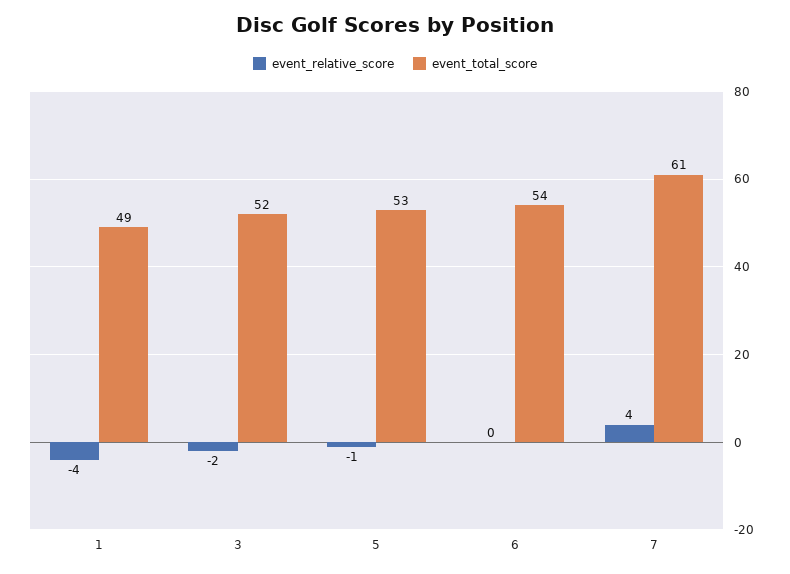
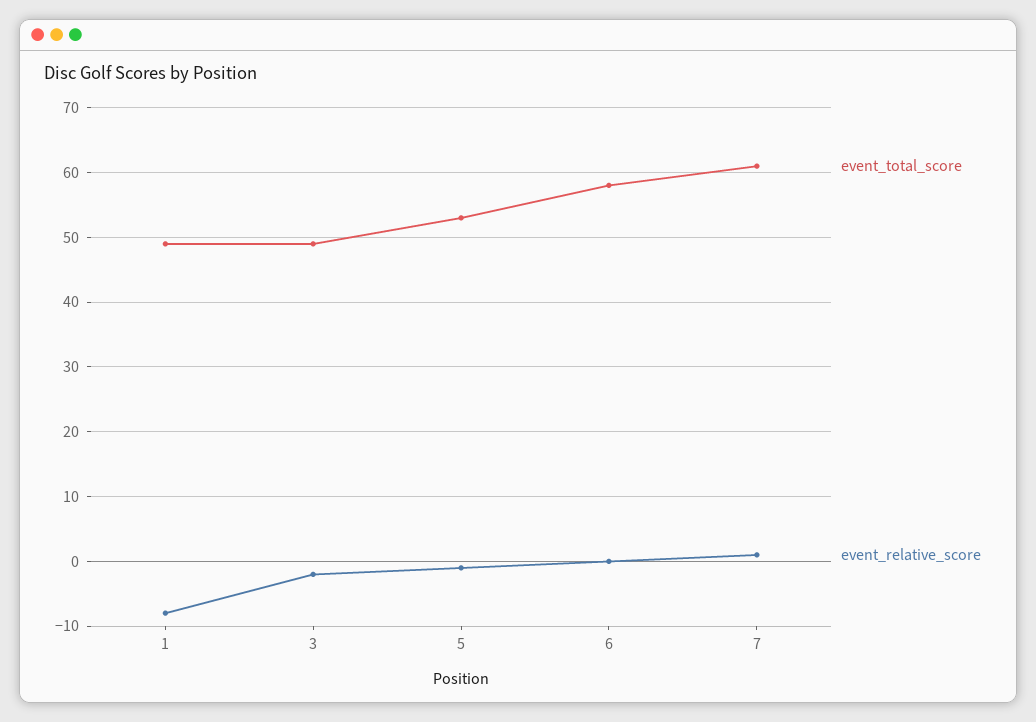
  {
    "event_relative_score": {
-     "1": -4,
+     "1": -8,
      "3": -2,
      "5": -1,
      "6": 0,
-     "7": 4
+     "7": 1
    },
    "event_total_score": {
      "1": 49,
-     "3": 52,
+     "3": 49,
      "5": 53,
-     "6": 54,
+     "6": 58,
      "7": 61
    }
  }

